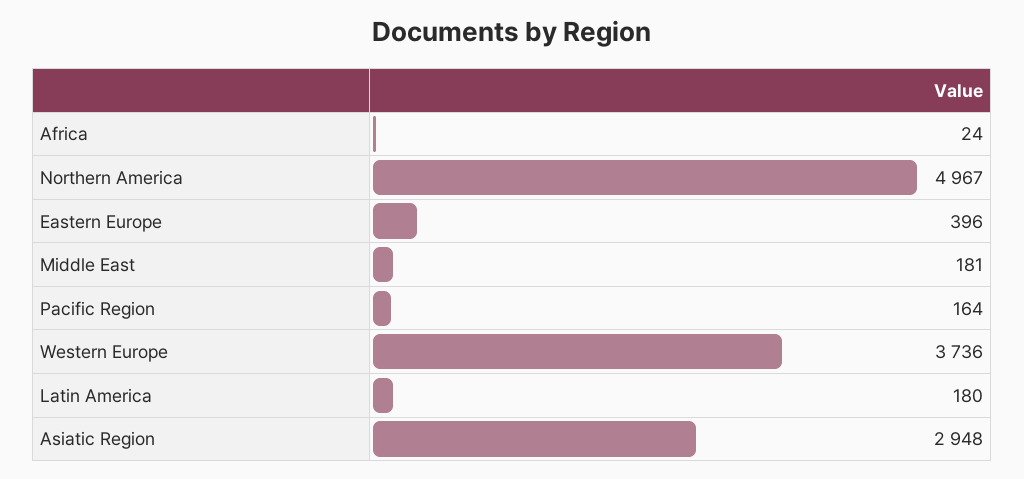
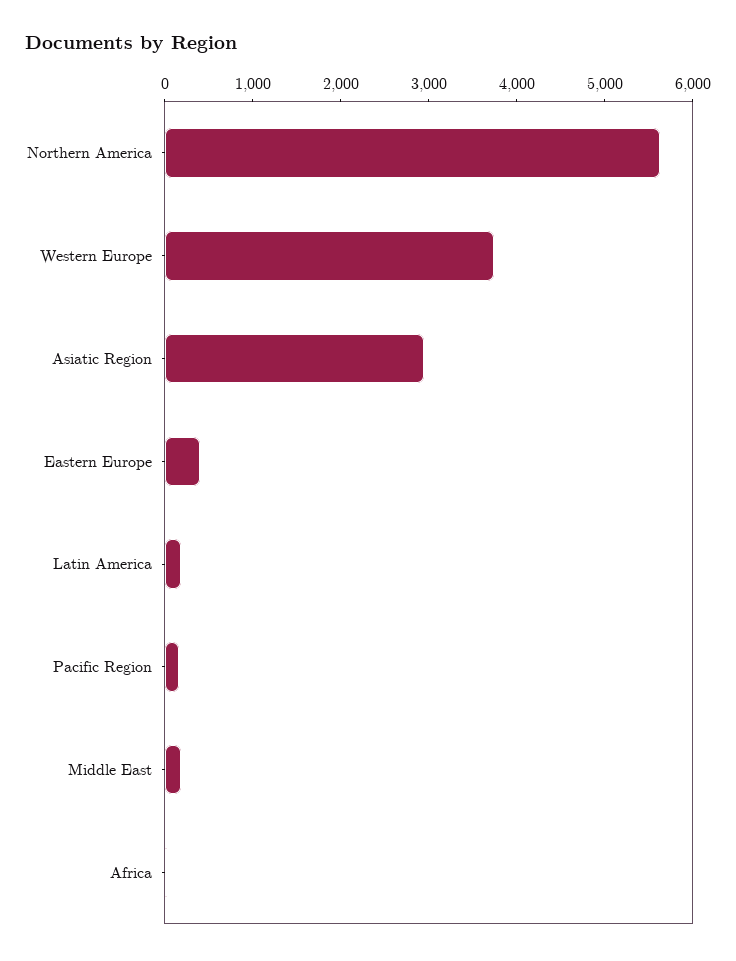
  {
    "Africa": 24,
-   "Northern America": 4967,
+   "Northern America": 5600,
    "Eastern Europe": 396,
    "Middle East": 181,
    "Pacific Region": 164,
    "Western Europe": 3736,
    "Latin America": 180,
    "Asiatic Region": 2948
  }

